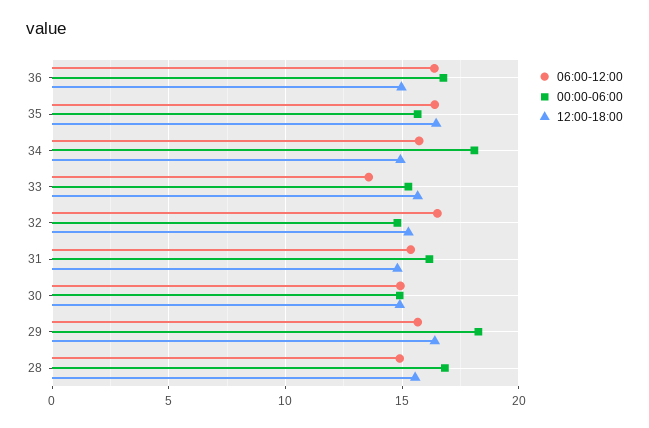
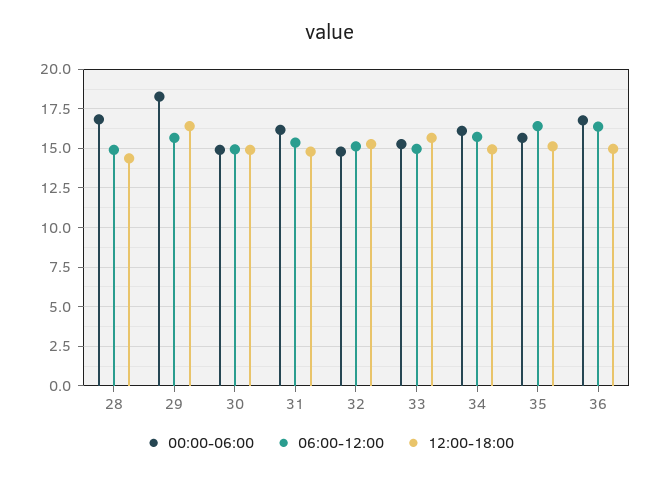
  {
    "06:00-12:00": {
      "36": 16.5,
      "35": 16.5,
      "34": 15.5,
-     "33": 13.5,
+     "33": 15,
-     "32": 16.5,
+     "32": 15,
      "31": 15.5,
      "30": 15,
      "29": 15.5,
      "28": 15
    },
    "00:00-06:00": {
      "36": 17,
      "35": 15.5,
-     "34": 18,
+     "34": 16,
      "33": 15.5,
      "32": 15,
      "31": 16,
      "30": 15,
      "29": 18.5,
      "28": 17
    },
    "12:00-18:00": {
      "36": 15,
-     "35": 16.5,
+     "35": 15,
      "34": 15,
      "33": 15.5,
      "32": 15.5,
      "31": 15,
      "30": 15,
      "29": 16.5,
-     "28": 15.5
+     "28": 14.5
    }
  }

